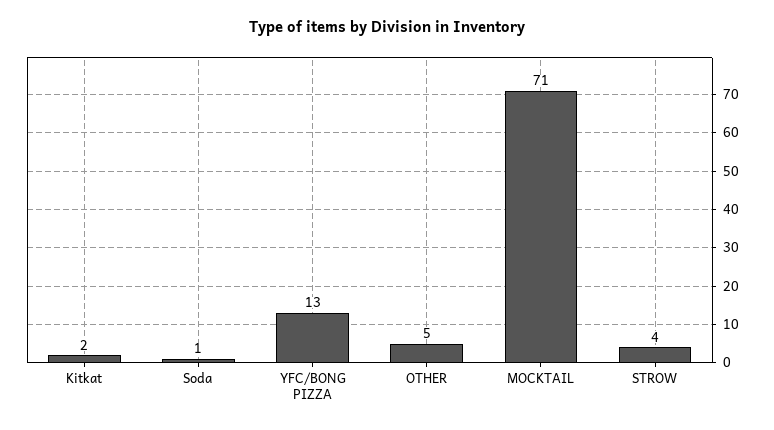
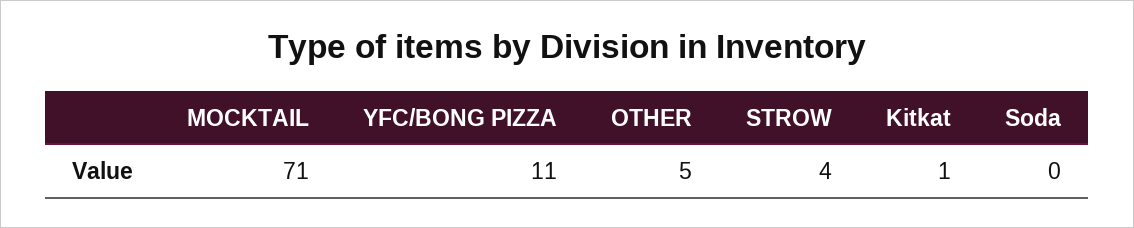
  {
-   "Kitkat": 2,
+   "Kitkat": 1,
-   "Soda": 1,
+   "Soda": 0,
-   "YFC/BONG PIZZA": 13,
+   "YFC/BONG PIZZA": 11,
    "OTHER": 5,
    "MOCKTAIL": 71,
    "STROW": 4
  }

